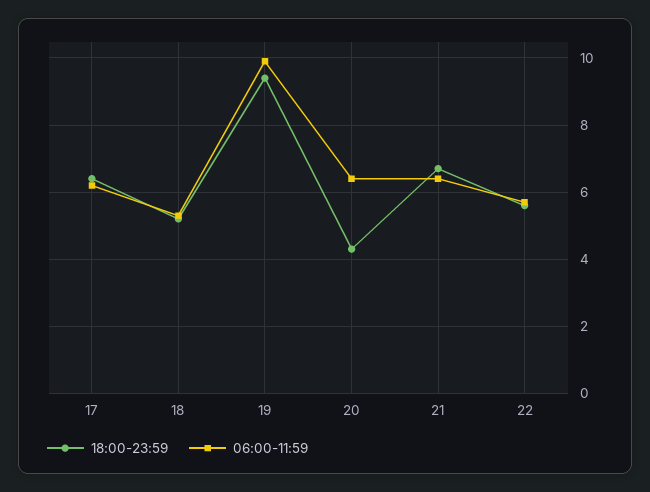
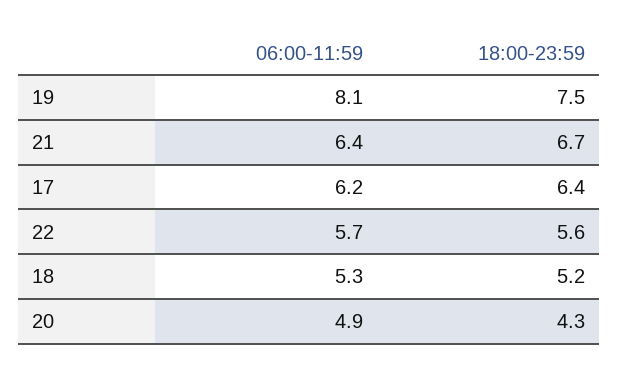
  {
    "18:00-23:59": {
      "17": 6.4,
      "18": 5.2,
-     "19": 9.5,
+     "19": 7.5,
      "20": 4.3,
      "21": 6.7,
      "22": 5.6
    },
    "06:00-11:59": {
      "17": 6.2,
      "18": 5.3,
-     "19": 10,
+     "19": 8.1,
-     "20": 6.5,
+     "20": 4.9,
      "21": 6.4,
      "22": 5.7
    }
  }

